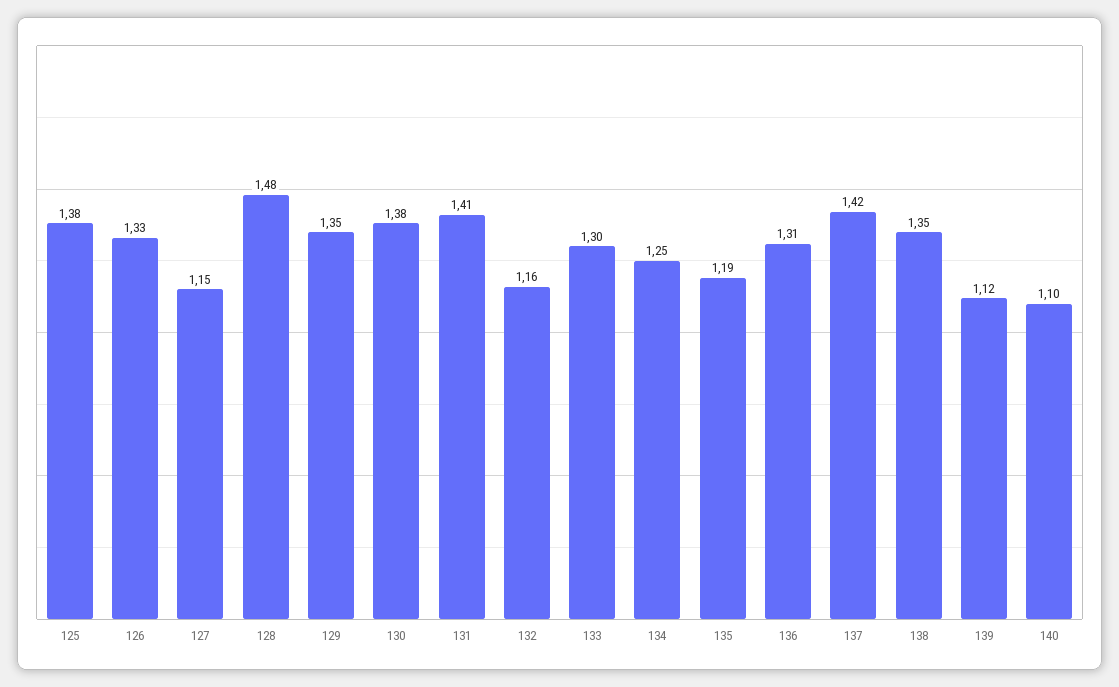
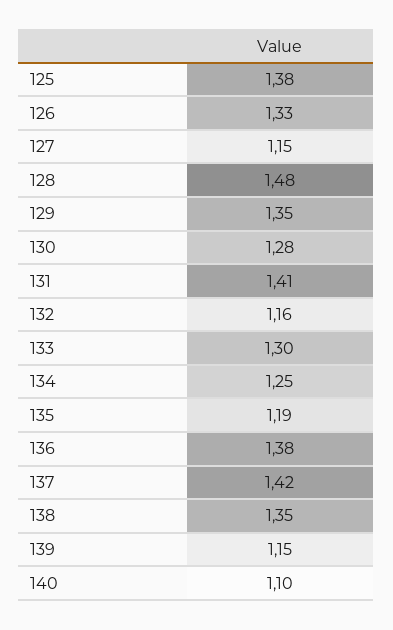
  {
    "125": 1.38,
    "126": 1.33,
    "127": 1.15,
    "128": 1.48,
    "129": 1.35,
-   "130": 1.38,
+   "130": 1.28,
    "131": 1.41,
    "132": 1.16,
    "133": 1.3,
    "134": 1.25,
    "135": 1.19,
-   "136": 1.31,
+   "136": 1.38,
    "137": 1.42,
    "138": 1.35,
-   "139": 1.12,
+   "139": 1.15,
    "140": 1.1
  }

